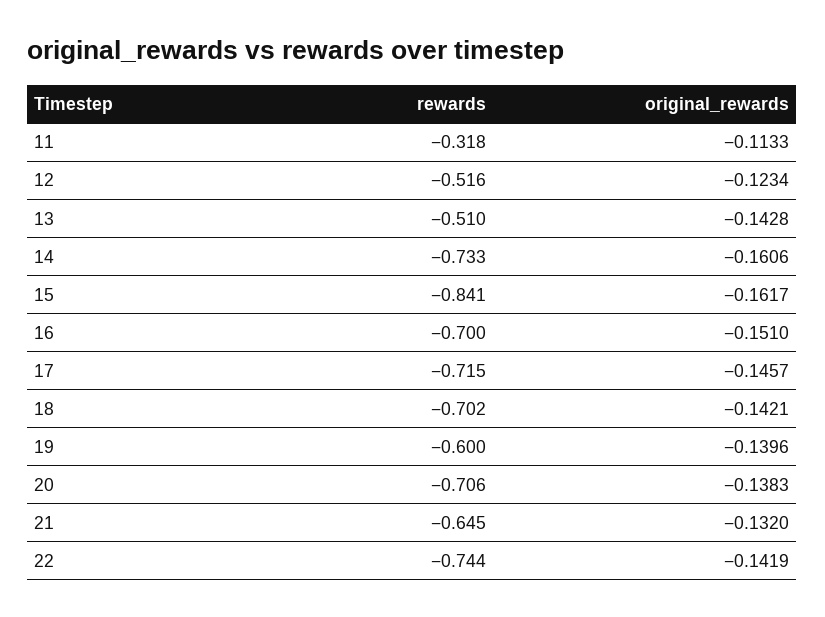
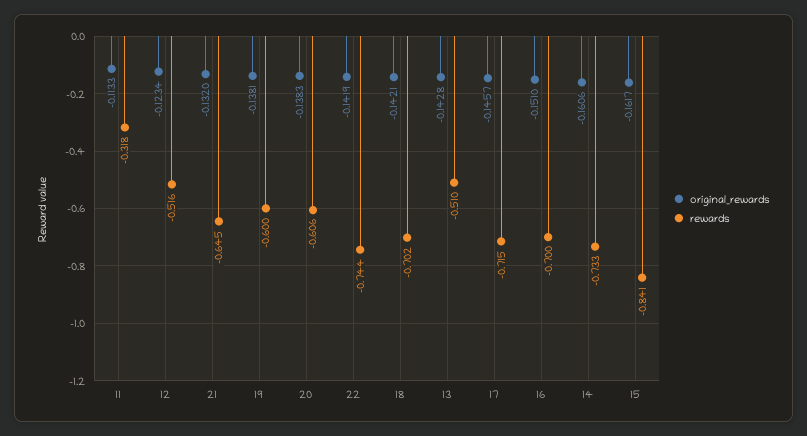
  {
    "rewards": {
      "11": -0.318,
      "12": -0.516,
      "13": -0.51,
      "14": -0.733,
      "15": -0.841,
      "16": -0.7,
      "17": -0.715,
      "18": -0.702,
      "19": -0.6,
-     "20": -0.706,
+     "20": -0.606,
      "21": -0.645,
      "22": -0.744
    },
    "original_rewards": {
      "11": -0.1133,
      "12": -0.1234,
      "13": -0.1428,
      "14": -0.1606,
      "15": -0.1617,
      "16": -0.151,
      "17": -0.1457,
      "18": -0.1421,
-     "19": -0.1396,
+     "19": -0.1381,
      "20": -0.1383,
      "21": -0.132,
      "22": -0.1419
    }
  }

